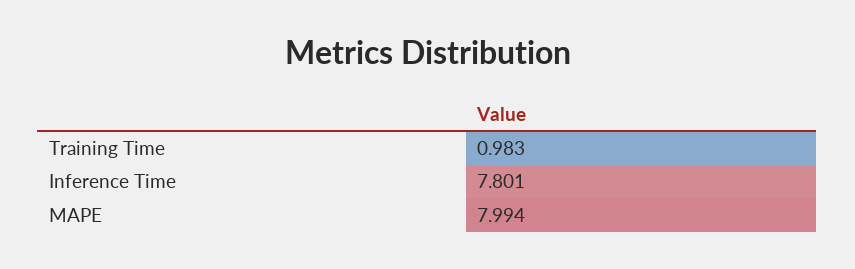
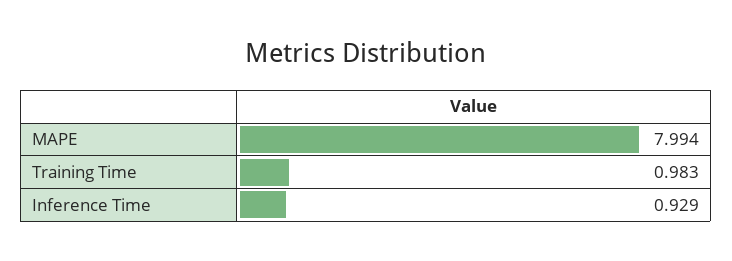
  {
    "Training Time": 0.983,
-   "Inference Time": 7.801,
+   "Inference Time": 0.929,
    "MAPE": 7.994
  }

